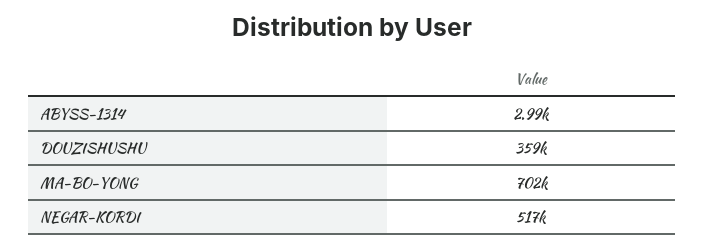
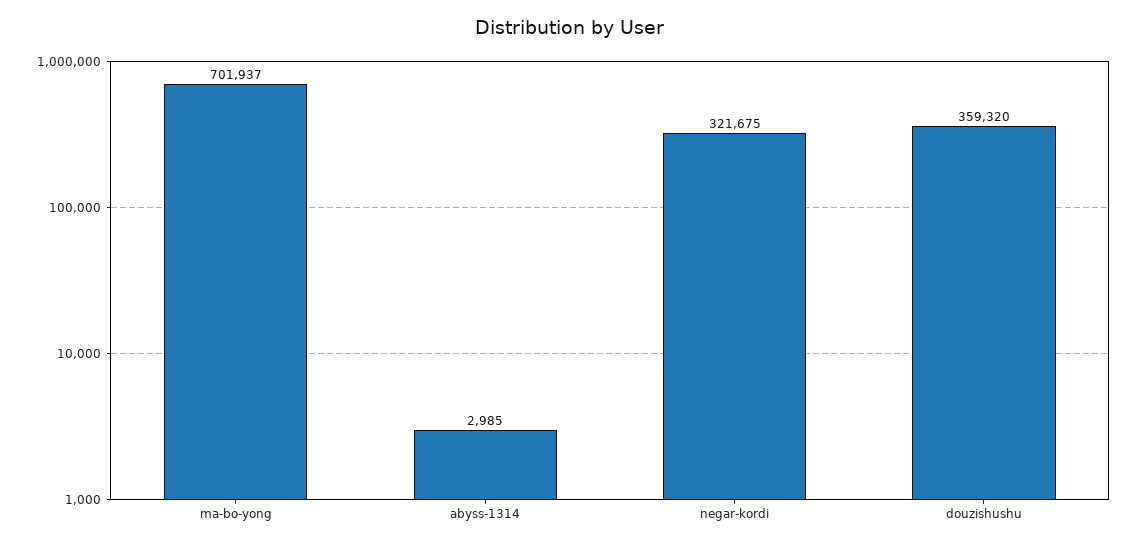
  {
    "ABYSS-1314": 2985,
    "DOUZISHUSHU": 359320,
    "MA-BO-YONG": 701937,
-   "NEGAR-KORDI": 517000
+   "NEGAR-KORDI": 321675
  }

